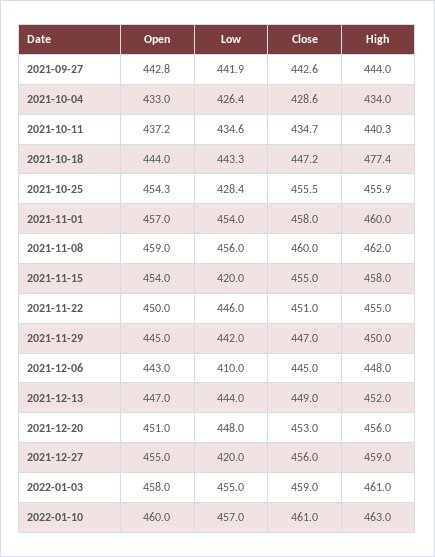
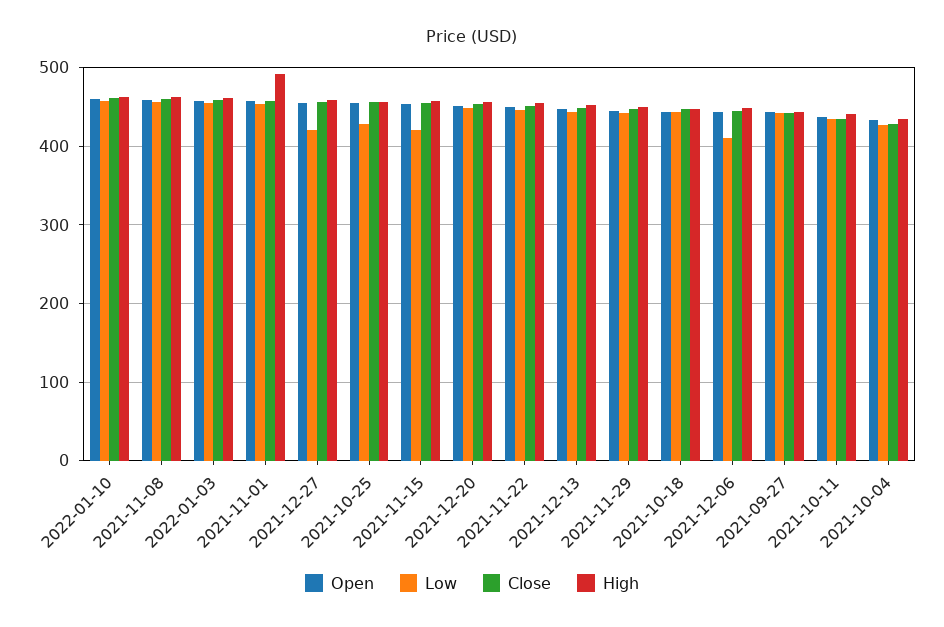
  {
    "Open": {
      "2021-09-27": 442.8,
      "2021-10-04": 433,
      "2021-10-11": 437.2,
      "2021-10-18": 444,
      "2021-10-25": 454.3,
      "2021-11-01": 457,
      "2021-11-08": 459,
      "2021-11-15": 454,
      "2021-11-22": 450,
      "2021-11-29": 445,
      "2021-12-06": 443,
      "2021-12-13": 447,
      "2021-12-20": 451,
      "2021-12-27": 455,
      "2022-01-03": 458,
      "2022-01-10": 460
    },
    "Low": {
      "2021-09-27": 441.9,
      "2021-10-04": 426.4,
      "2021-10-11": 434.6,
      "2021-10-18": 443.3,
      "2021-10-25": 428.4,
      "2021-11-01": 454,
      "2021-11-08": 456,
      "2021-11-15": 420,
      "2021-11-22": 446,
      "2021-11-29": 442,
      "2021-12-06": 410,
      "2021-12-13": 444,
      "2021-12-20": 448,
      "2021-12-27": 420,
      "2022-01-03": 455,
      "2022-01-10": 457
    },
    "Close": {
      "2021-09-27": 442.6,
      "2021-10-04": 428.6,
      "2021-10-11": 434.7,
      "2021-10-18": 447.2,
      "2021-10-25": 455.5,
      "2021-11-01": 458,
      "2021-11-08": 460,
      "2021-11-15": 455,
      "2021-11-22": 451,
      "2021-11-29": 447,
      "2021-12-06": 445,
      "2021-12-13": 449,
      "2021-12-20": 453,
      "2021-12-27": 456,
      "2022-01-03": 459,
      "2022-01-10": 461
    },
    "High": {
      "2021-09-27": 444,
      "2021-10-04": 434,
      "2021-10-11": 440.3,
-     "2021-10-18": 477.4,
+     "2021-10-18": 450,
      "2021-10-25": 455.9,
-     "2021-11-01": 460,
+     "2021-11-01": 490,
      "2021-11-08": 462,
      "2021-11-15": 458,
      "2021-11-22": 455,
      "2021-11-29": 450,
      "2021-12-06": 448,
      "2021-12-13": 452,
      "2021-12-20": 456,
      "2021-12-27": 459,
      "2022-01-03": 461,
      "2022-01-10": 463
    }
  }

